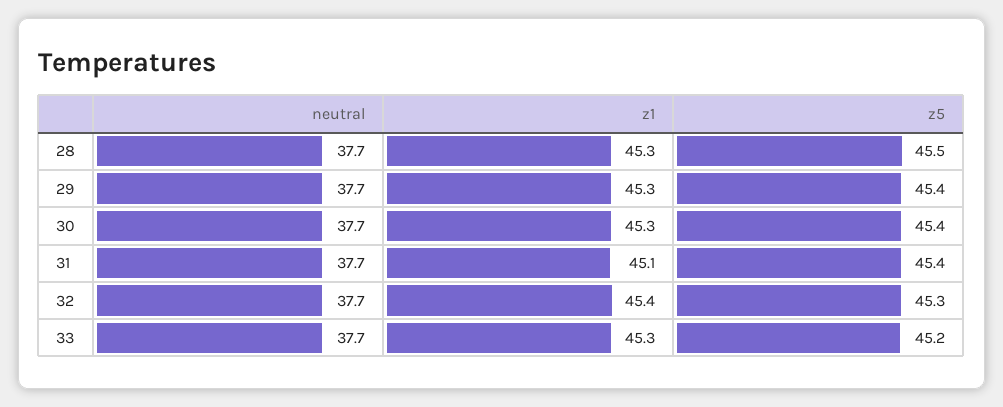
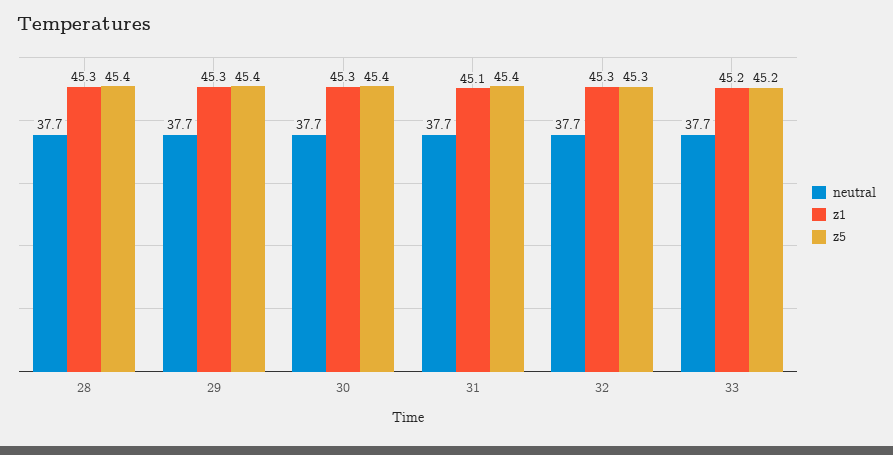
  {
    "neutral": {
      "28": 37.7,
      "29": 37.7,
      "30": 37.7,
      "31": 37.7,
      "32": 37.7,
      "33": 37.7
    },
    "z1": {
      "28": 45.3,
      "29": 45.3,
      "30": 45.3,
      "31": 45.1,
-     "32": 45.4,
+     "32": 45.3,
-     "33": 45.3
+     "33": 45.2
    },
    "z5": {
-     "28": 45.5,
+     "28": 45.4,
      "29": 45.4,
      "30": 45.4,
      "31": 45.4,
      "32": 45.3,
      "33": 45.2
    }
  }

